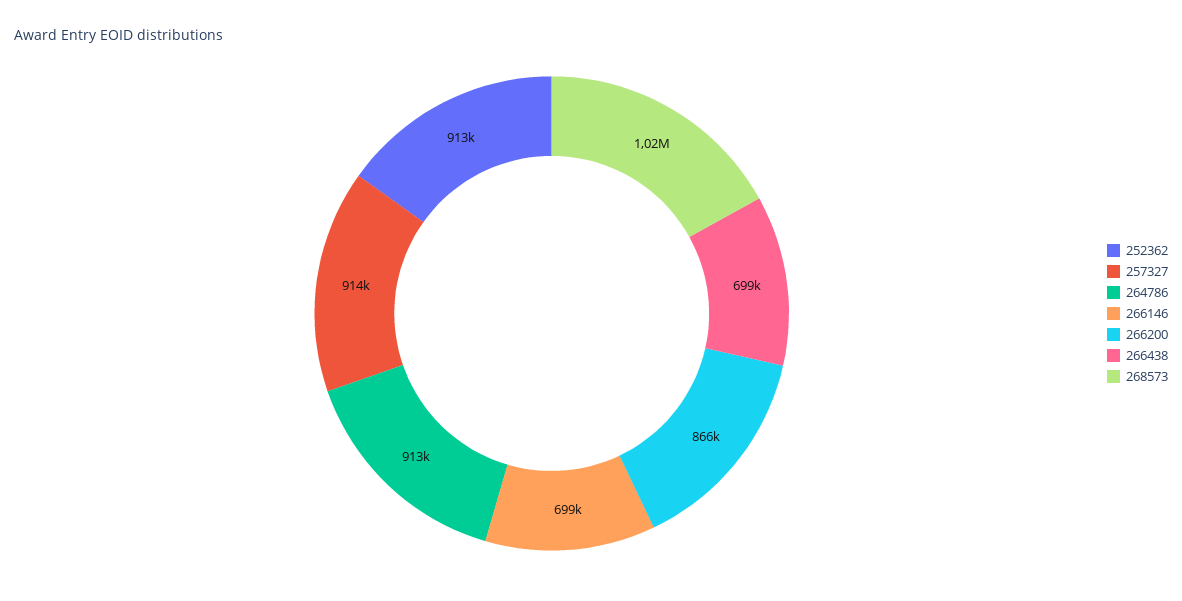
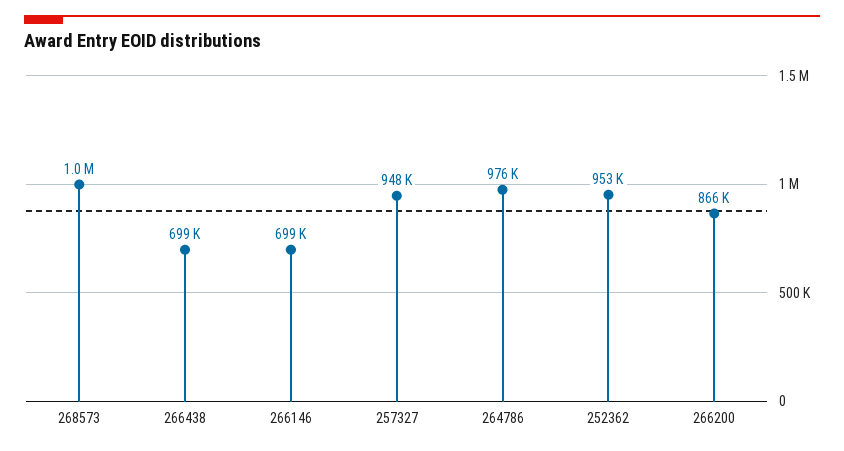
  {
-   "252362": 913000,
+   "252362": 953000,
-   "257327": 914000,
+   "257327": 948000,
-   "264786": 913000,
+   "264786": 976000,
    "266146": 699000,
    "266200": 866000,
    "266438": 699000,
    "268573": 1020000
  }

